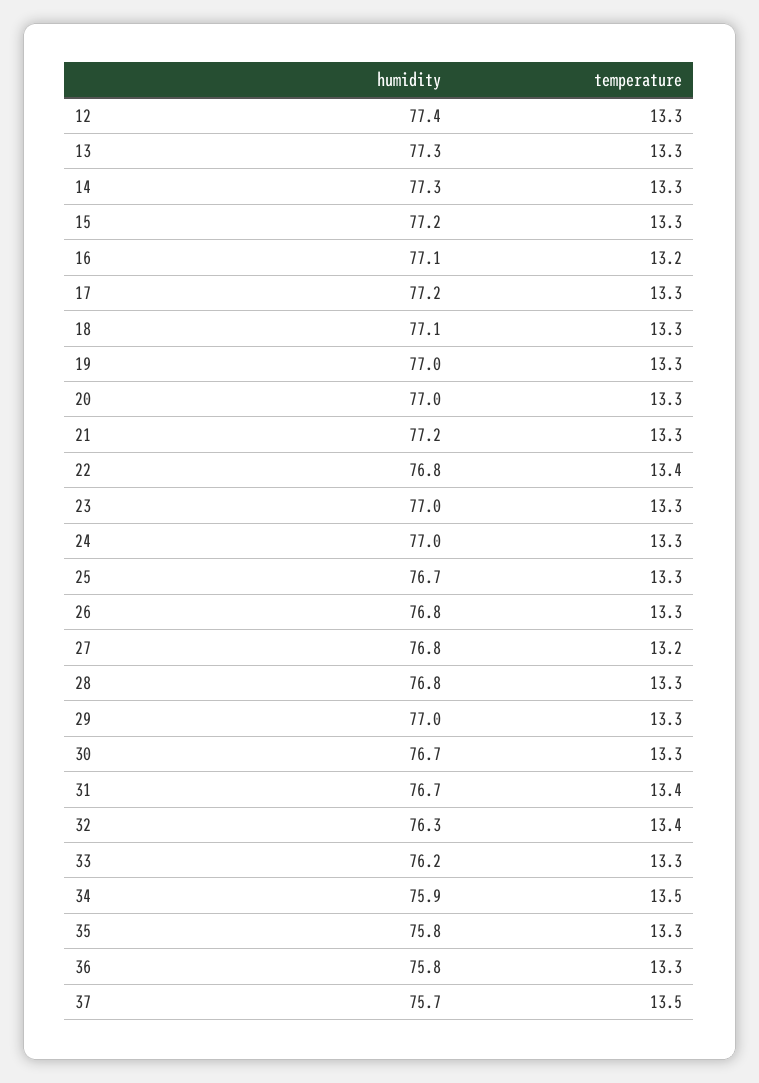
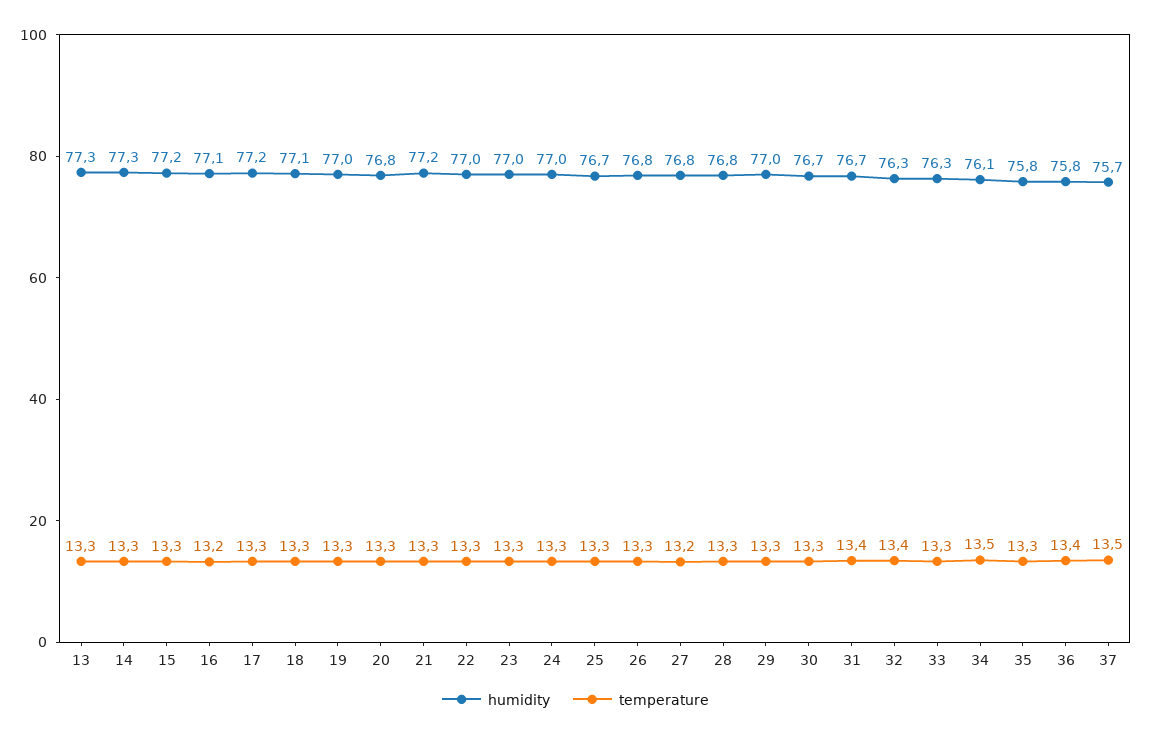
  {
    "humidity": {
-     "12": 77.4,
      "13": 77.3,
      "14": 77.3,
      "15": 77.2,
      "16": 77.1,
      "17": 77.2,
      "18": 77.1,
      "19": 77,
-     "20": 77,
+     "20": 76.8,
      "21": 77.2,
-     "22": 76.8,
+     "22": 77,
      "23": 77,
      "24": 77,
      "25": 76.7,
      "26": 76.8,
      "27": 76.8,
      "28": 76.8,
      "29": 77,
      "30": 76.7,
      "31": 76.7,
      "32": 76.3,
-     "33": 76.2,
+     "33": 76.3,
-     "34": 75.9,
+     "34": 76.1,
      "35": 75.8,
      "36": 75.8,
      "37": 75.7
    },
    "temperature": {
-     "12": 13.3,
      "13": 13.3,
      "14": 13.3,
      "15": 13.3,
      "16": 13.2,
      "17": 13.3,
      "18": 13.3,
      "19": 13.3,
      "20": 13.3,
      "21": 13.3,
-     "22": 13.4,
+     "22": 13.3,
      "23": 13.3,
      "24": 13.3,
      "25": 13.3,
      "26": 13.3,
      "27": 13.2,
      "28": 13.3,
      "29": 13.3,
      "30": 13.3,
      "31": 13.4,
      "32": 13.4,
      "33": 13.3,
      "34": 13.5,
      "35": 13.3,
-     "36": 13.3,
+     "36": 13.4,
      "37": 13.5
    }
  }

